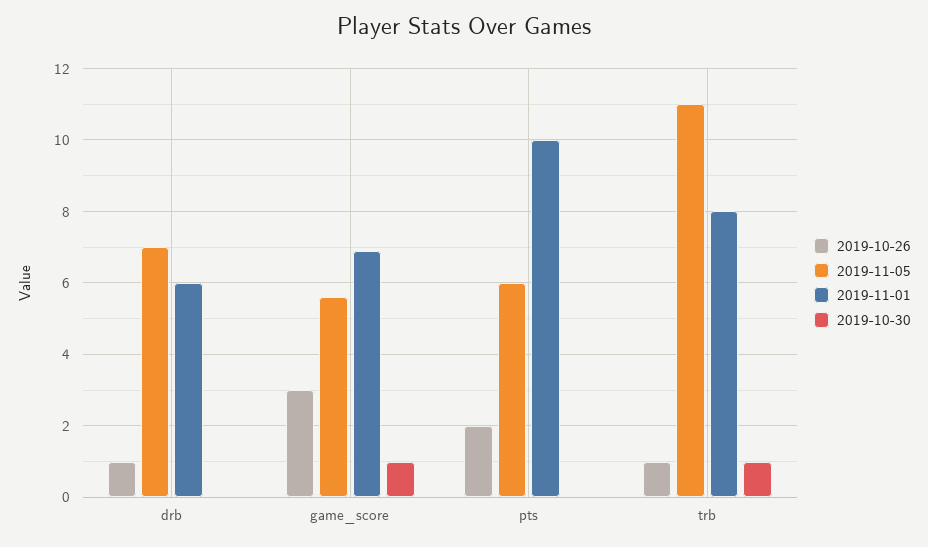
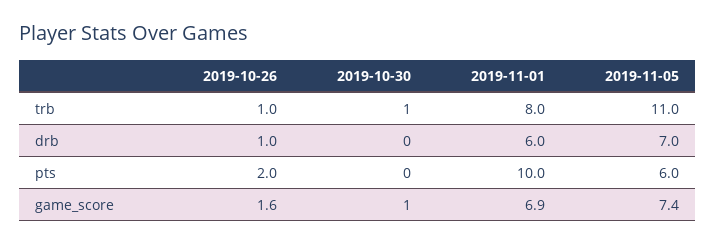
  {
    "2019-10-26": {
      "drb": 1,
-     "game_score": 3,
+     "game_score": 1.6,
      "pts": 2,
      "trb": 1
    },
    "2019-11-05": {
      "drb": 7,
-     "game_score": 5.5,
+     "game_score": 7.4,
      "pts": 6,
      "trb": 11
    },
    "2019-11-01": {
      "drb": 6,
      "game_score": 6.9,
      "pts": 10,
      "trb": 8
    },
    "2019-10-30": {
      "drb": 0,
      "game_score": 1,
      "pts": 0,
      "trb": 1
    }
  }

